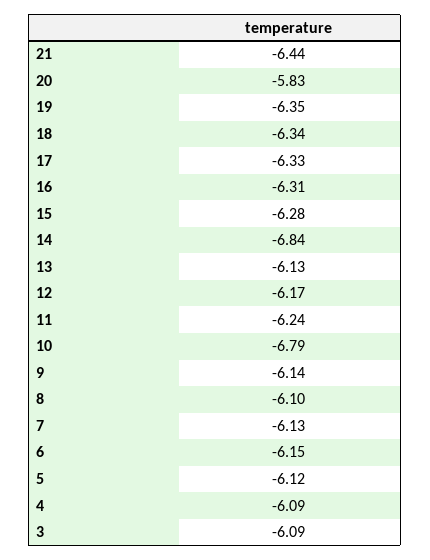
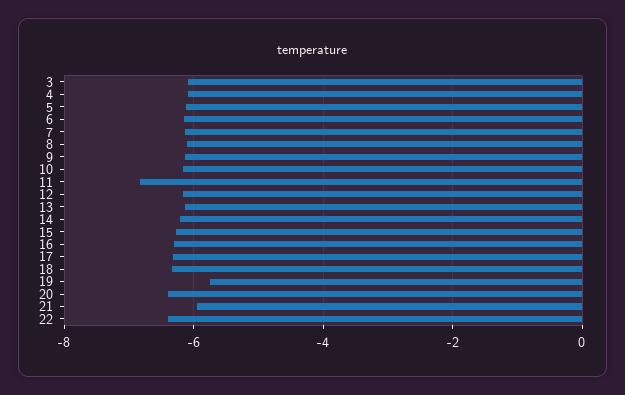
  {
-   "21": -6.44,
+   "21": -6,
-   "20": -5.83,
+   "20": -6.4,
-   "19": -6.35,
+   "19": -5.8,
    "18": -6.34,
    "17": -6.33,
    "16": -6.31,
    "15": -6.28,
-   "14": -6.84,
+   "14": -6.2,
    "13": -6.13,
    "12": -6.17,
-   "11": -6.24,
+   "11": -6.8,
-   "10": -6.79,
+   "10": -6.2,
    "9": -6.14,
    "8": -6.1,
    "7": -6.13,
    "6": -6.15,
    "5": -6.12,
    "4": -6.09,
-   "3": -6.09
+   "3": -6.09,
+   "22": -6.4
  }

